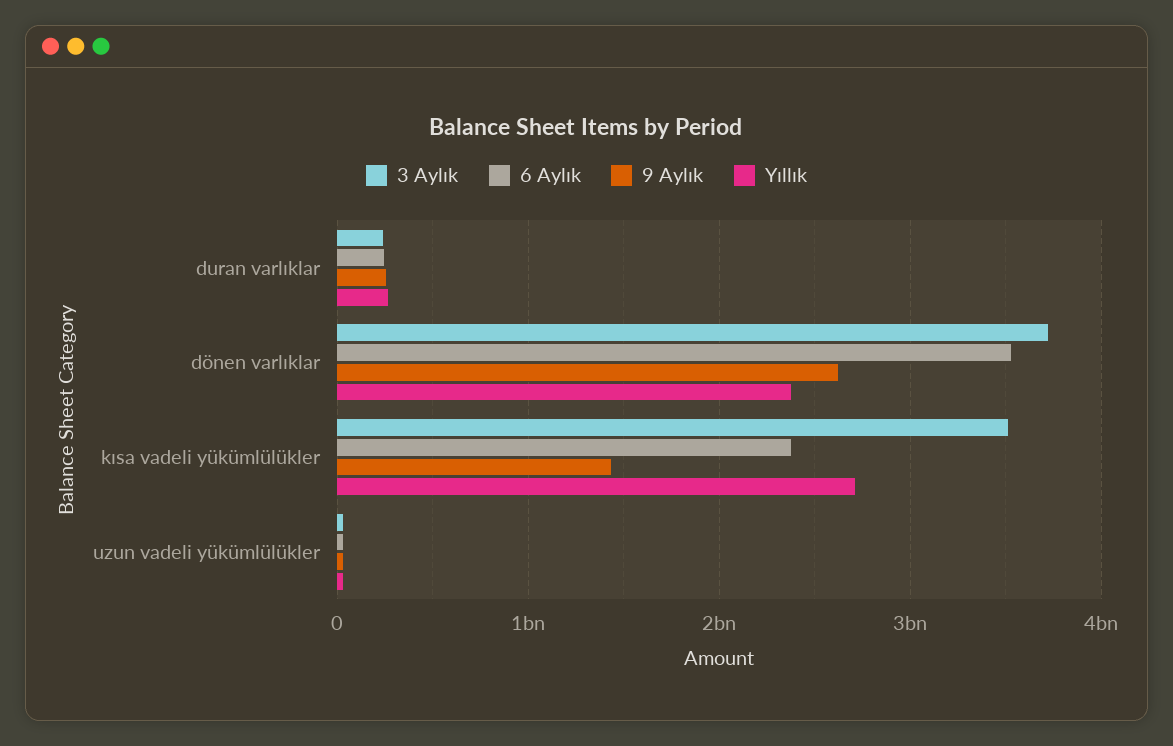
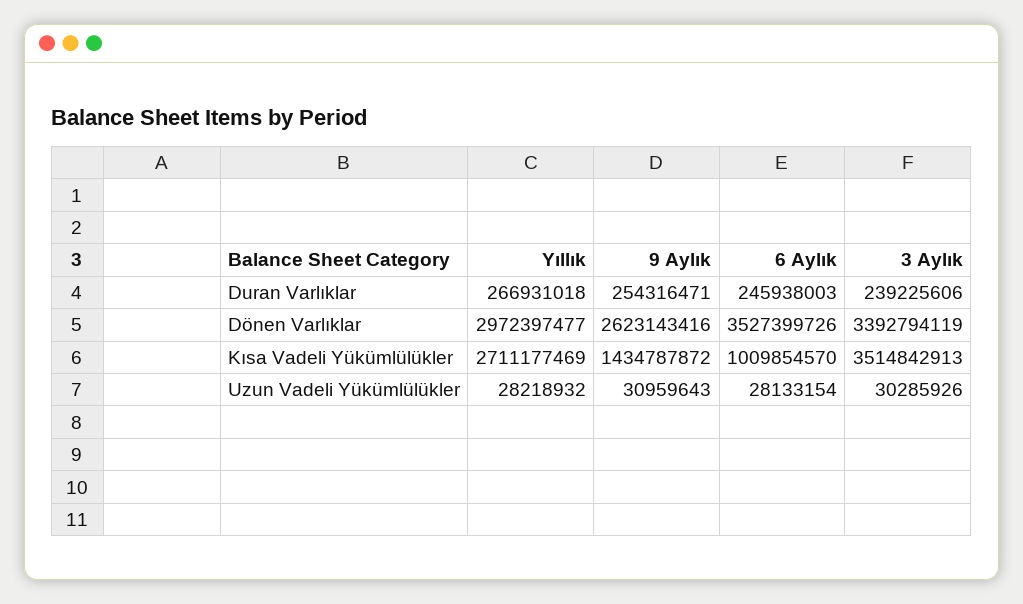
  {
    "3 Aylık": {
      "duran varlıklar": 239225606,
-     "dönen varlıklar": 3700000000,
+     "dönen varlıklar": 3392794119,
      "kısa vadeli yükümlülükler": 3514842913,
      "uzun vadeli yükümlülükler": 30285926
    },
    "6 Aylık": {
      "duran varlıklar": 245938003,
      "dönen varlıklar": 3527399726,
-     "kısa vadeli yükümlülükler": 2400000000,
+     "kısa vadeli yükümlülükler": 1009854570,
      "uzun vadeli yükümlülükler": 28133154
    },
    "9 Aylık": {
      "duran varlıklar": 254316471,
      "dönen varlıklar": 2623143416,
      "kısa vadeli yükümlülükler": 1434787872,
      "uzun vadeli yükümlülükler": 30959643
    },
    "Yıllık": {
      "duran varlıklar": 266931018,
-     "dönen varlıklar": 2400000000,
+     "dönen varlıklar": 2972397477,
      "kısa vadeli yükümlülükler": 2711177469,
      "uzun vadeli yükümlülükler": 28218932
    }
  }

